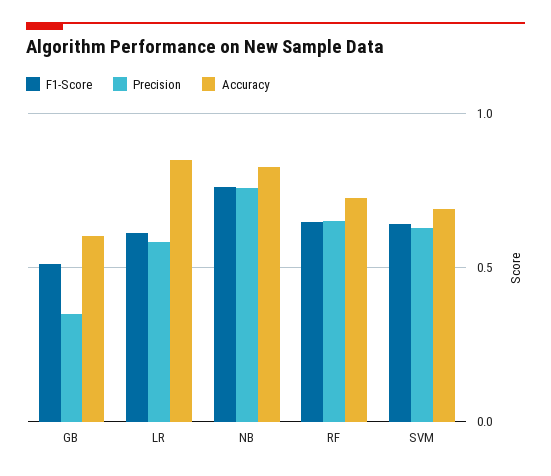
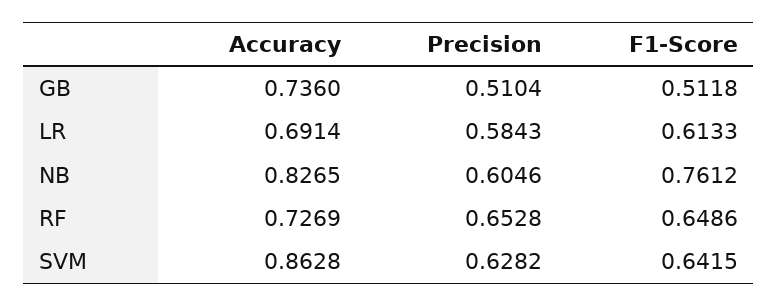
  {
    "F1-Score": {
      "GB": 0.5118,
      "LR": 0.6133,
      "NB": 0.7612,
      "RF": 0.6486,
      "SVM": 0.6415
    },
    "Precision": {
-     "GB": 0.35,
+     "GB": 0.5104,
      "LR": 0.5843,
-     "NB": 0.75,
+     "NB": 0.6046,
      "RF": 0.6528,
      "SVM": 0.6282
    },
    "Accuracy": {
-     "GB": 0.6,
+     "GB": 0.736,
-     "LR": 0.85,
+     "LR": 0.6914,
      "NB": 0.8265,
      "RF": 0.7269,
-     "SVM": 0.7
+     "SVM": 0.8628
    }
  }

